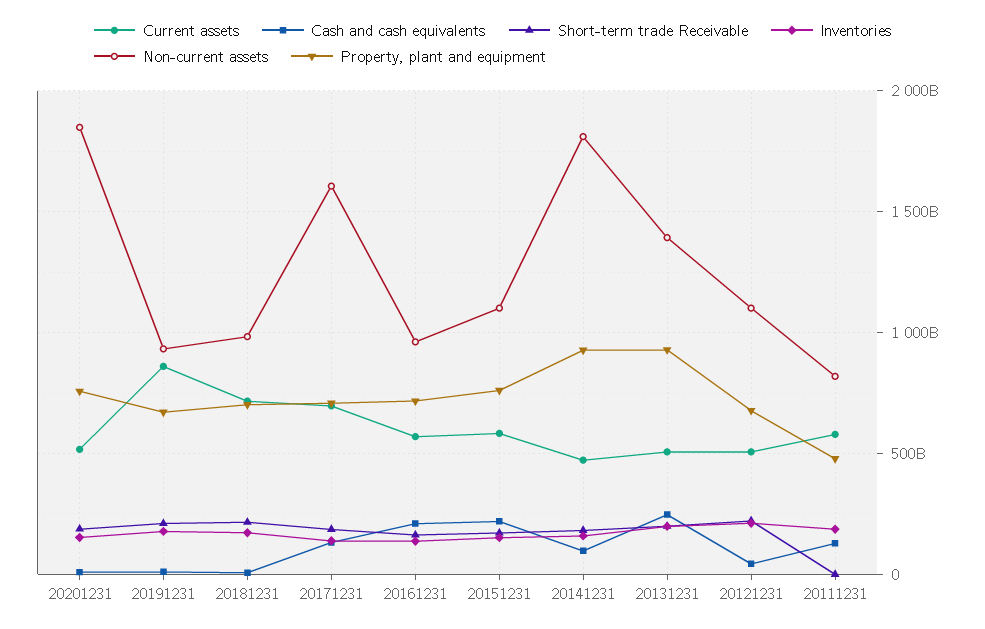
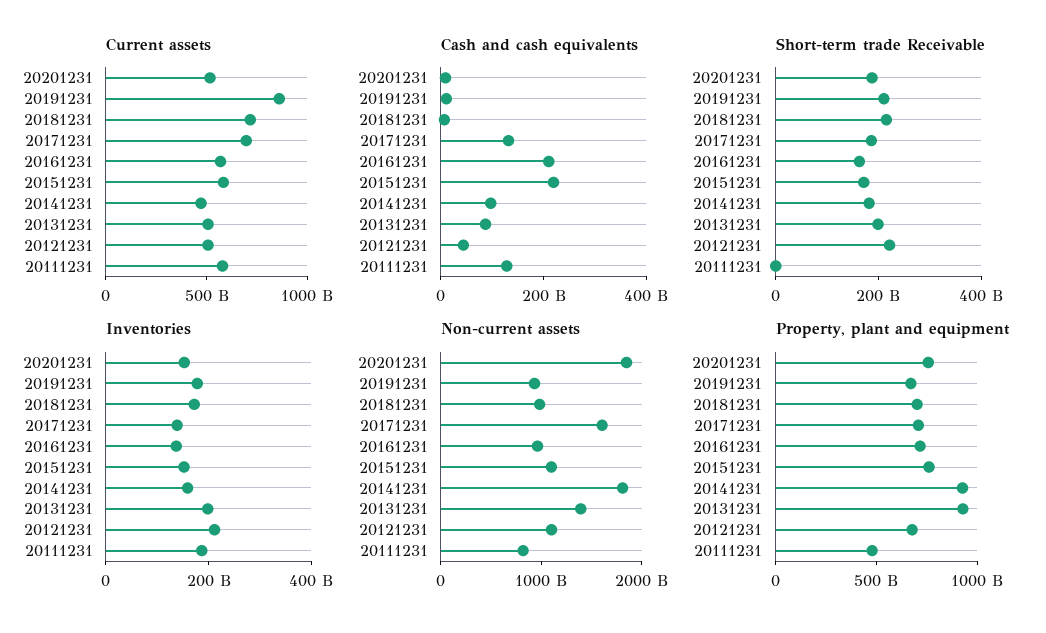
  {
    "Current assets": {
      "20201231": 500000000000,
      "20191231": 850000000000,
      "20181231": 700000000000,
      "20171231": 700000000000,
      "20161231": 550000000000,
      "20151231": 600000000000,
      "20141231": 450000000000,
      "20131231": 500000000000,
      "20121231": 500000000000,
      "20111231": 600000000000
    },
    "Cash and cash equivalents": {
      "20201231": 0,
      "20191231": 0,
      "20181231": 0,
      "20171231": 150000000000,
      "20161231": 200000000000,
      "20151231": 200000000000,
      "20141231": 100000000000,
-     "20131231": 250000000000,
+     "20131231": 100000000000,
      "20121231": 50000000000,
      "20111231": 150000000000
    },
    "Short-term trade Receivable": {
      "20201231": 200000000000,
      "20191231": 200000000000,
      "20181231": 200000000000,
      "20171231": 200000000000,
      "20161231": 150000000000,
      "20151231": 150000000000,
      "20141231": 200000000000,
      "20131231": 200000000000,
      "20121231": 200000000000,
      "20111231": 0
    },
    "Inventories": {
      "20201231": 150000000000,
      "20191231": 200000000000,
      "20181231": 150000000000,
      "20171231": 150000000000,
      "20161231": 150000000000,
      "20151231": 150000000000,
      "20141231": 150000000000,
      "20131231": 200000000000,
      "20121231": 200000000000,
      "20111231": 200000000000
    },
    "Non-current assets": {
      "20201231": 1850000000000,
      "20191231": 950000000000,
      "20181231": 1000000000000,
      "20171231": 1600000000000,
      "20161231": 950000000000,
      "20151231": 1100000000000,
      "20141231": 1800000000000,
      "20131231": 1400000000000,
      "20121231": 1100000000000,
      "20111231": 800000000000
    },
    "Property, plant and equipment": {
      "20201231": 750000000000,
      "20191231": 650000000000,
      "20181231": 700000000000,
      "20171231": 700000000000,
      "20161231": 700000000000,
      "20151231": 750000000000,
      "20141231": 950000000000,
      "20131231": 950000000000,
      "20121231": 700000000000,
      "20111231": 500000000000
    }
  }

